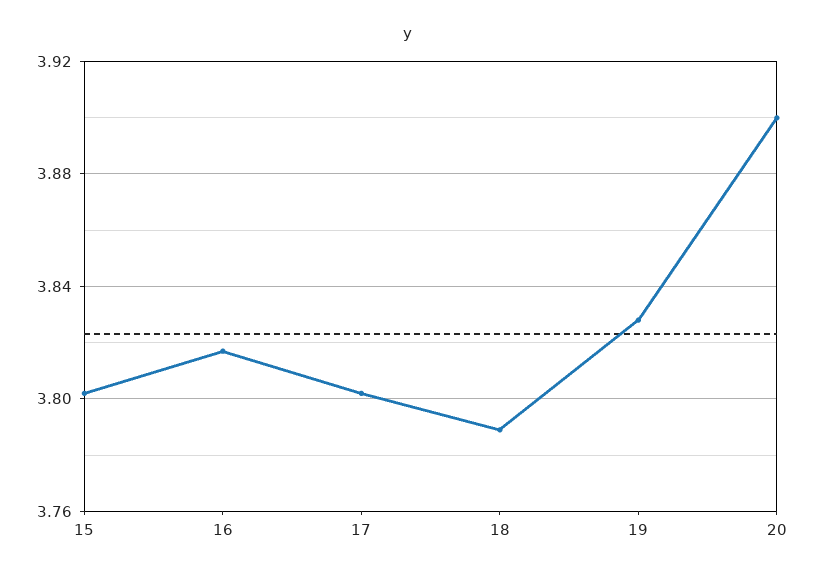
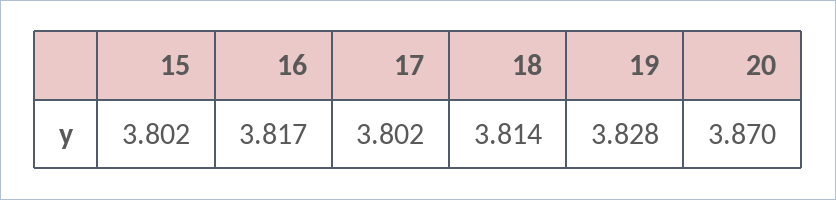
  {
    "15": 3.802,
    "16": 3.817,
    "17": 3.802,
-   "18": 3.79,
+   "18": 3.814,
    "19": 3.828,
-   "20": 3.9
+   "20": 3.87
  }

